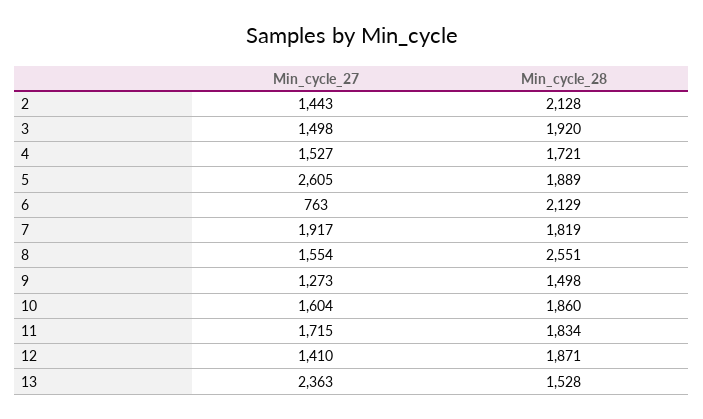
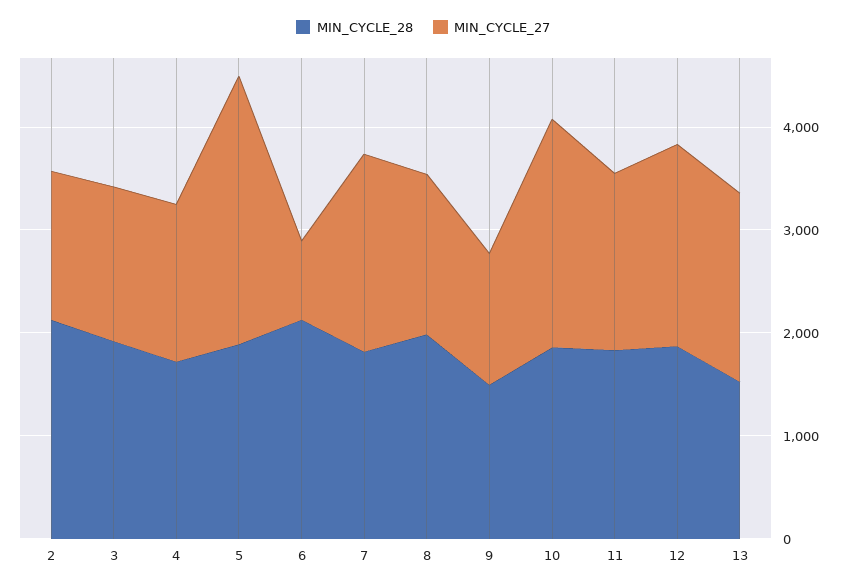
  {
    "Min_cycle_27": {
      "2": 1443,
      "3": 1498,
      "4": 1527,
      "5": 2605,
      "6": 763,
      "7": 1917,
      "8": 1554,
      "9": 1273,
-     "10": 1604,
+     "10": 2200,
      "11": 1715,
-     "12": 1410,
+     "12": 2000,
-     "13": 2363
+     "13": 1800
    },
    "Min_cycle_28": {
      "2": 2128,
      "3": 1920,
      "4": 1721,
      "5": 1889,
      "6": 2129,
      "7": 1819,
-     "8": 2551,
+     "8": 2000,
      "9": 1498,
      "10": 1860,
      "11": 1834,
      "12": 1871,
      "13": 1528
    }
  }

